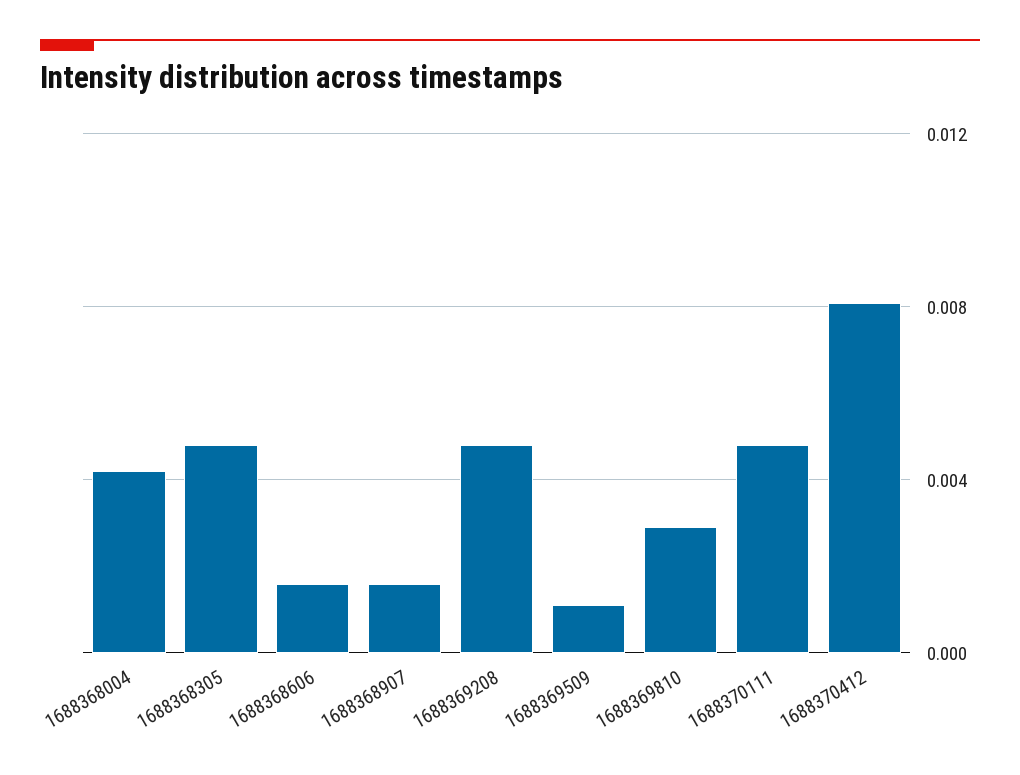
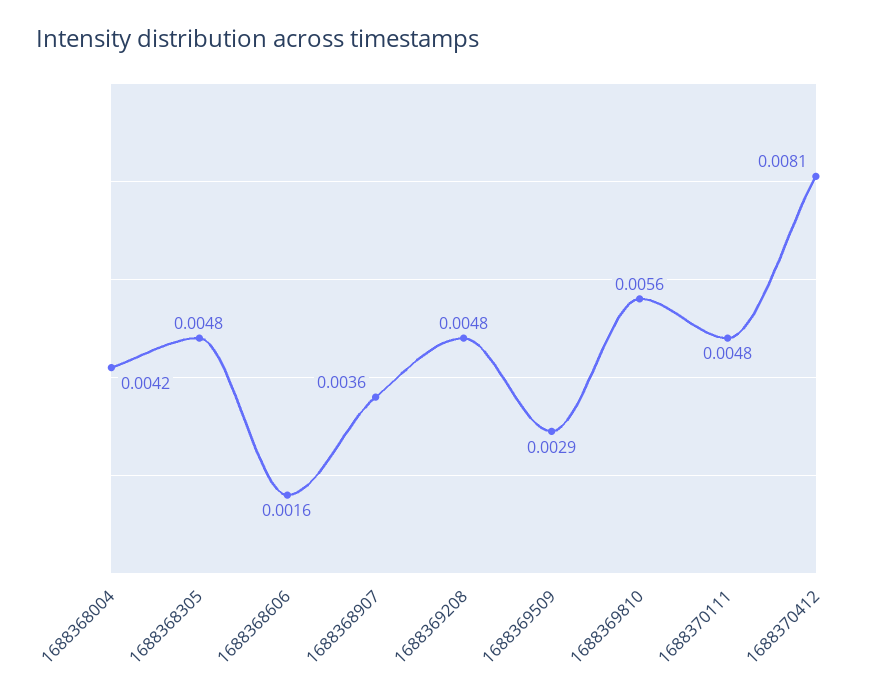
  {
    "1688368004": 0.0042,
    "1688368305": 0.0048,
    "1688368606": 0.0016,
-   "1688368907": 0.0015,
+   "1688368907": 0.0036,
    "1688369208": 0.0048,
-   "1688369509": 0.001,
+   "1688369509": 0.0029,
-   "1688369810": 0.003,
+   "1688369810": 0.0056,
    "1688370111": 0.0048,
    "1688370412": 0.0081
  }

